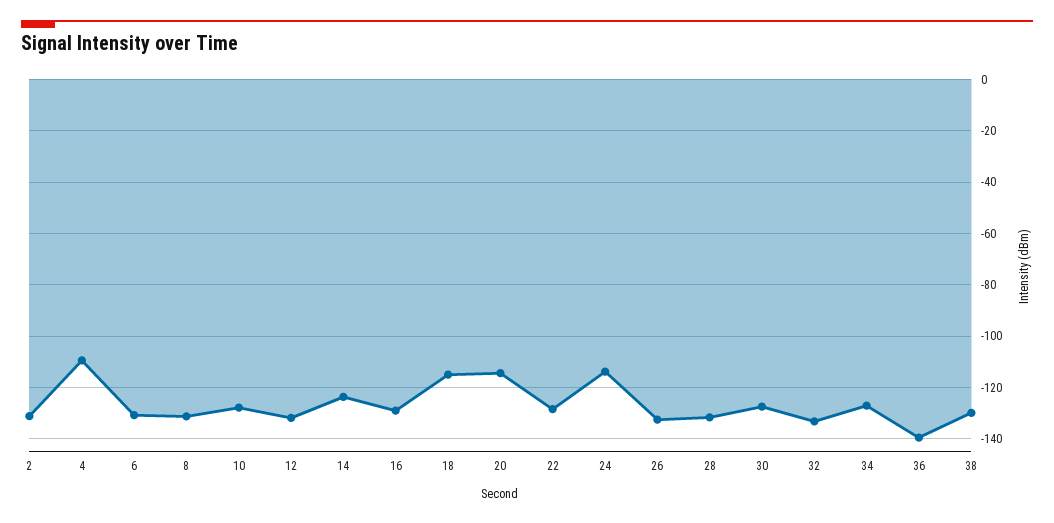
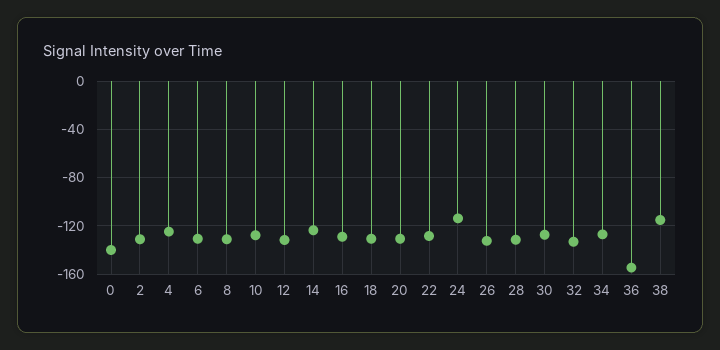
  {
    "2": -130,
-   "4": -110,
+   "4": -125,
    "6": -130,
    "8": -130,
    "10": -127.5,
    "12": -132.5,
    "14": -122.5,
    "16": -130,
-   "18": -115,
+   "18": -130,
-   "20": -115,
+   "20": -130,
    "22": -127.5,
    "24": -115,
    "26": -132.5,
    "28": -132.5,
    "30": -127.5,
    "32": -132.5,
    "34": -127.5,
-   "36": -140,
+   "36": -155,
-   "38": -130
+   "38": -115,
+   "0": -140
  }

